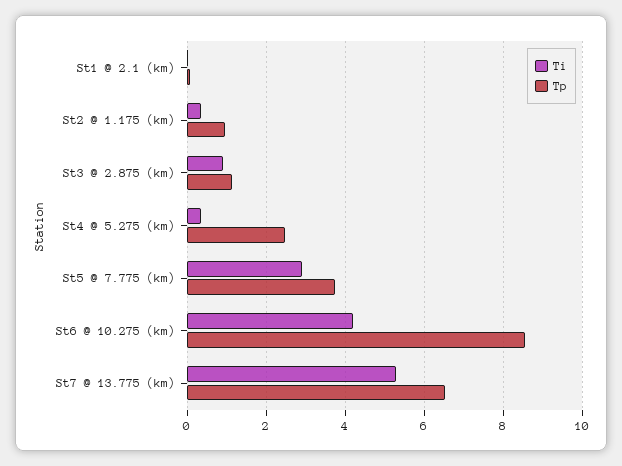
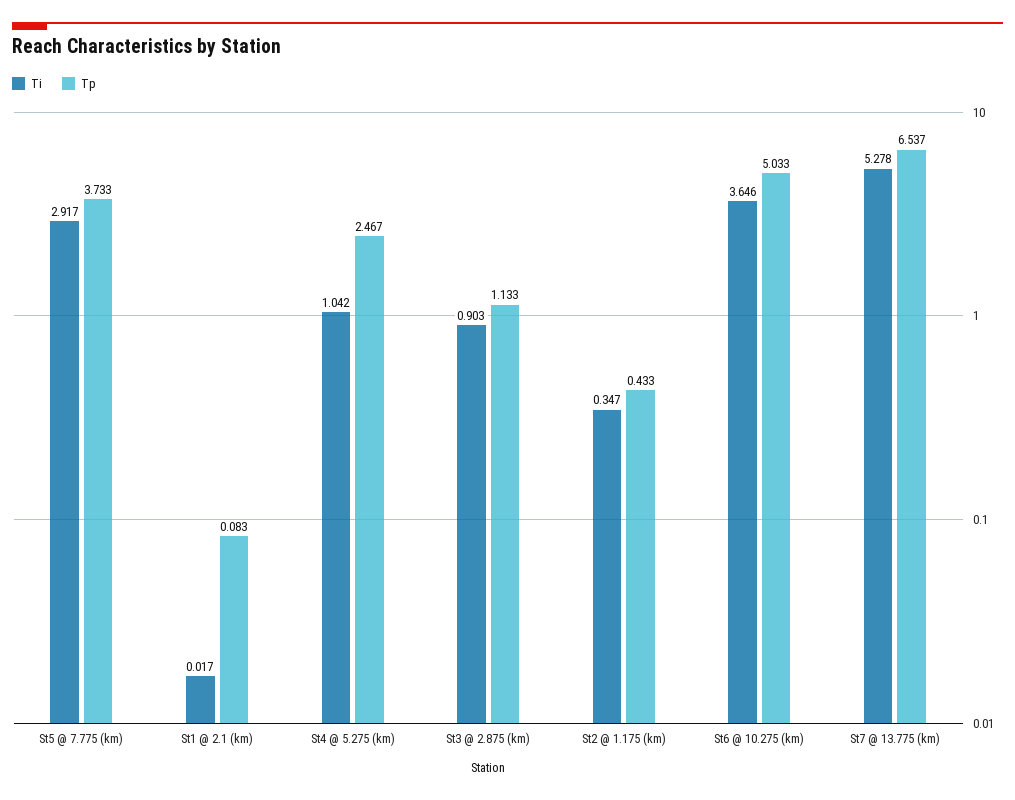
  {
    "Ti": {
      "St1 @ 2.1 (km)": 0.017,
      "St2 @ 1.175 (km)": 0.347,
      "St3 @ 2.875 (km)": 0.903,
-     "St4 @ 5.275 (km)": 0.4,
+     "St4 @ 5.275 (km)": 1.042,
      "St5 @ 7.775 (km)": 2.917,
-     "St6 @ 10.275 (km)": 4.2,
+     "St6 @ 10.275 (km)": 3.646,
      "St7 @ 13.775 (km)": 5.278
    },
    "Tp": {
      "St1 @ 2.1 (km)": 0.083,
-     "St2 @ 1.175 (km)": 1,
+     "St2 @ 1.175 (km)": 0.433,
      "St3 @ 2.875 (km)": 1.133,
      "St4 @ 5.275 (km)": 2.467,
      "St5 @ 7.775 (km)": 3.733,
-     "St6 @ 10.275 (km)": 8.6,
+     "St6 @ 10.275 (km)": 5.033,
      "St7 @ 13.775 (km)": 6.537
    }
  }

